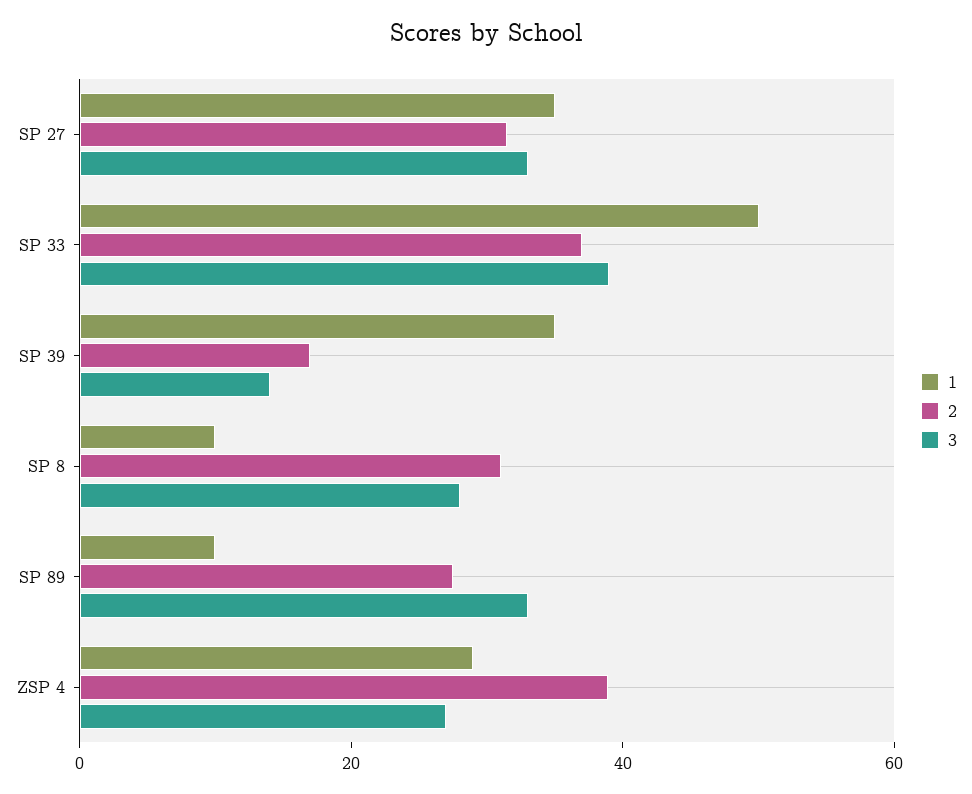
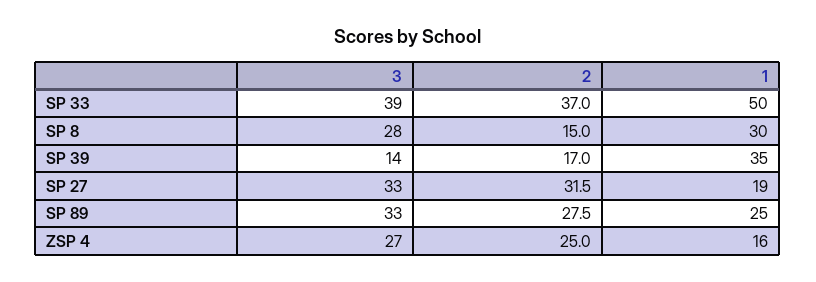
  {
    "1": {
-     "SP 27": 35,
+     "SP 27": 19,
      "SP 33": 50,
      "SP 39": 35,
-     "SP 8": 10,
+     "SP 8": 30,
-     "SP 89": 10,
+     "SP 89": 25,
-     "ZSP 4": 30
+     "ZSP 4": 16
    },
    "2": {
      "SP 27": 31.5,
      "SP 33": 37,
      "SP 39": 17,
-     "SP 8": 30,
+     "SP 8": 15,
      "SP 89": 27.5,
-     "ZSP 4": 40
+     "ZSP 4": 25
    },
    "3": {
      "SP 27": 33,
      "SP 33": 39,
      "SP 39": 14,
      "SP 8": 28,
      "SP 89": 33,
      "ZSP 4": 27
    }
  }

